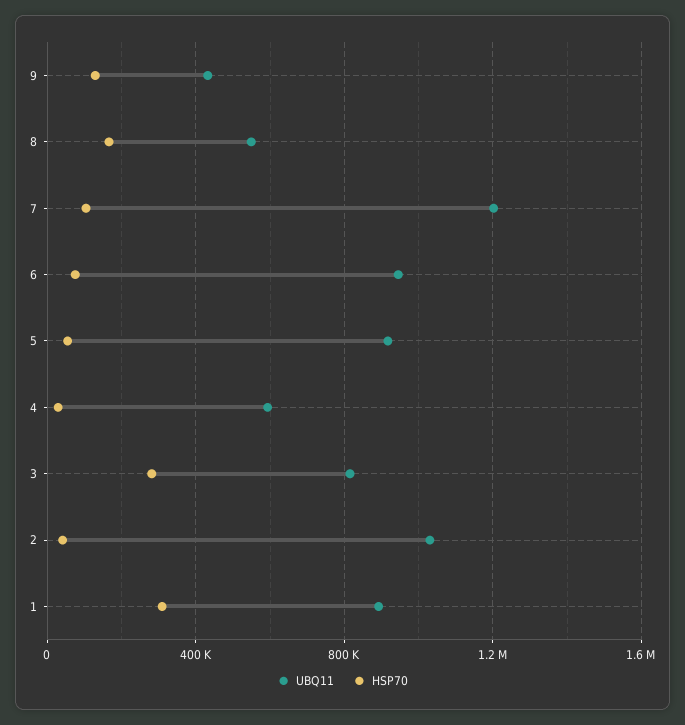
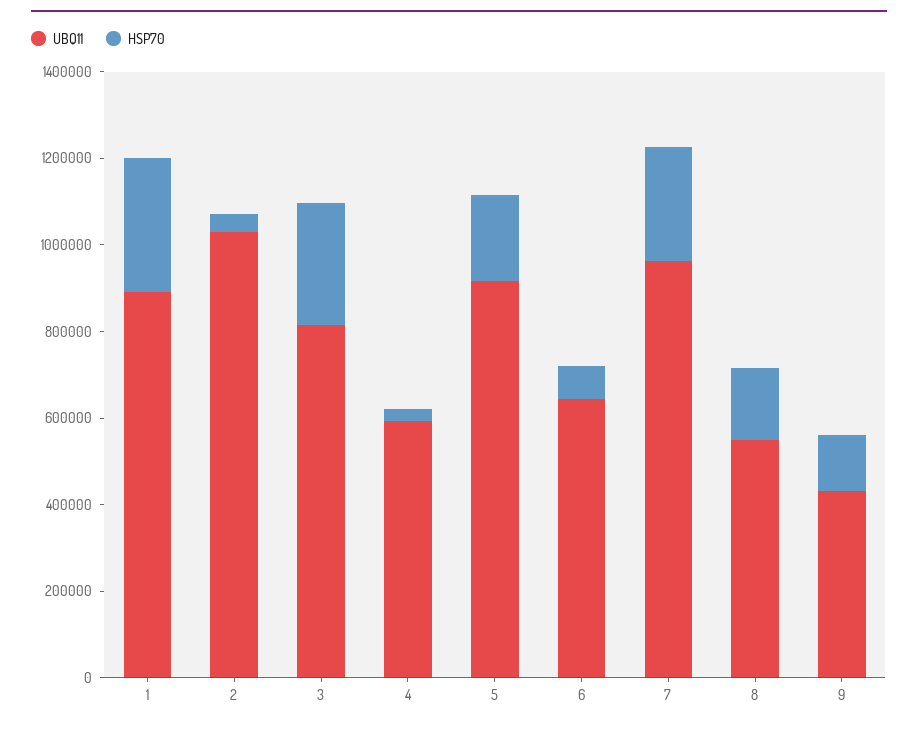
  {
    "UBQ11": {
      "9": 450000,
      "8": 550000,
-     "7": 1200000,
+     "7": 950000,
-     "6": 950000,
+     "6": 650000,
      "5": 900000,
      "4": 600000,
      "3": 800000,
      "2": 1050000,
      "1": 900000
    },
    "HSP70": {
      "9": 150000,
      "8": 150000,
-     "7": 100000,
+     "7": 250000,
      "6": 100000,
-     "5": 50000,
+     "5": 200000,
      "4": 50000,
      "3": 300000,
      "2": 50000,
      "1": 300000
    }
  }

